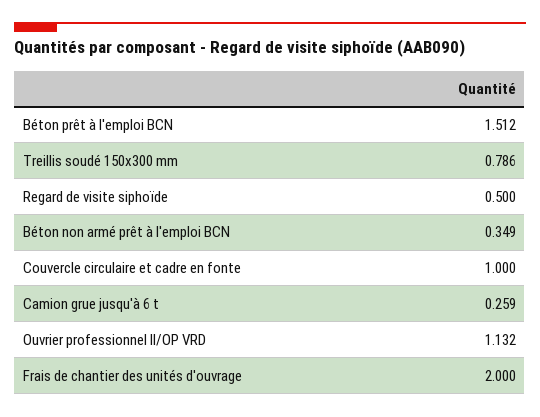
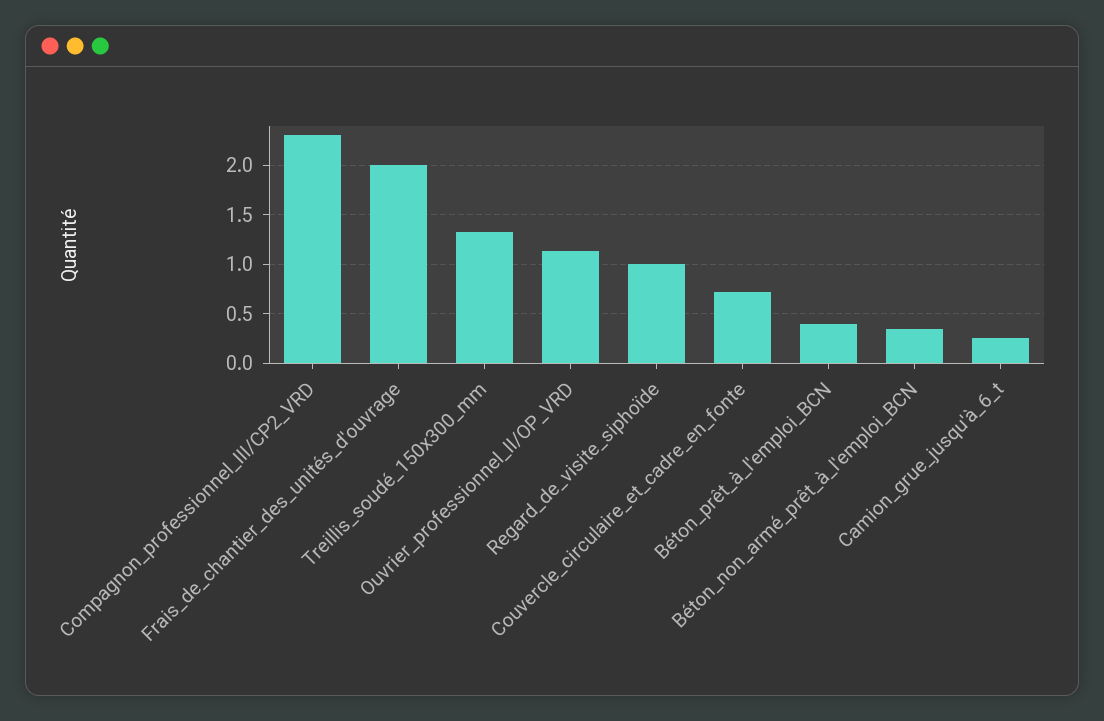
  {
-   "Béton prêt à l'emploi BCN": 1.512,
+   "Béton prêt à l'emploi BCN": 0.4,
-   "Treillis soudé 150x300 mm": 0.786,
+   "Treillis soudé 150x300 mm": 1.3,
-   "Regard de visite siphoïde": 0.5,
+   "Regard de visite siphoïde": 1,
    "Béton non armé prêt à l'emploi BCN": 0.349,
-   "Couvercle circulaire et cadre en fonte": 1,
+   "Couvercle circulaire et cadre en fonte": 0.7,
    "Camion grue jusqu'à 6 t": 0.259,
    "Ouvrier professionnel II/OP VRD": 1.132,
-   "Frais de chantier des unités d'ouvrage": 2
+   "Frais de chantier des unités d'ouvrage": 2,
+   "Compagnon_professionnel_III/CP2_VRD": 2.3
  }

